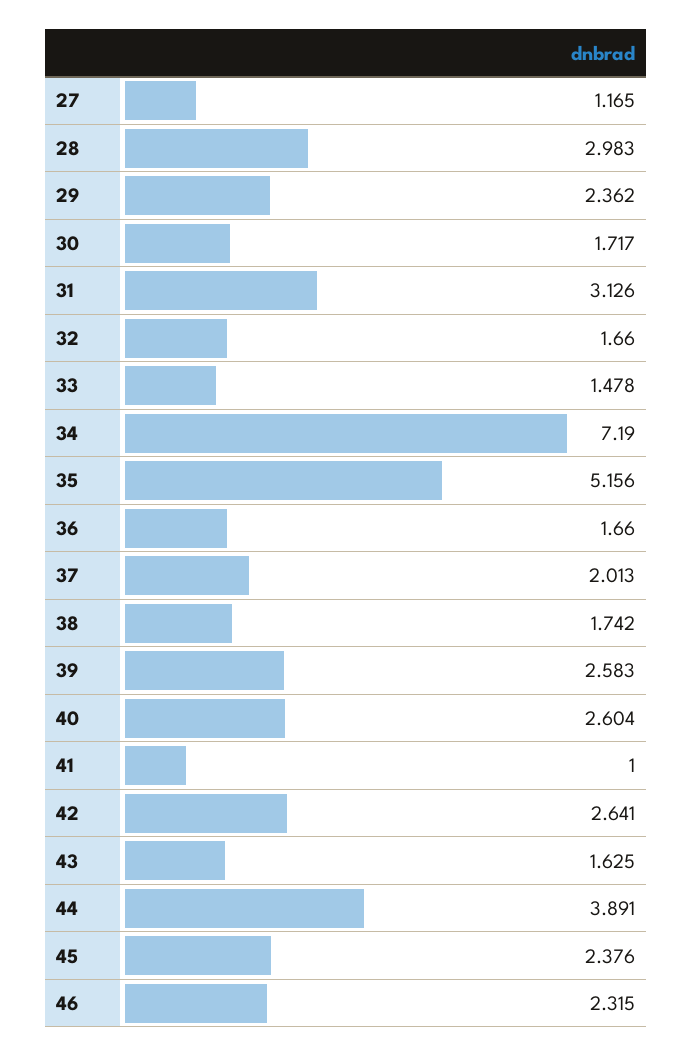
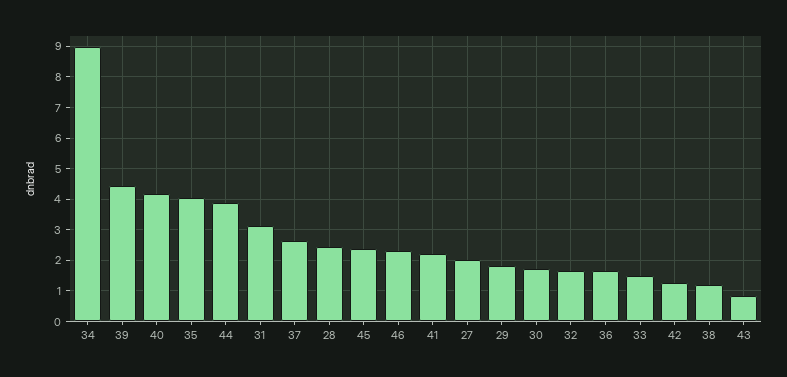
  {
-   "27": 1.165,
+   "27": 2,
-   "28": 2.983,
+   "28": 2.4,
-   "29": 2.362,
+   "29": 1.8,
    "30": 1.717,
    "31": 3.126,
    "32": 1.66,
    "33": 1.478,
-   "34": 7.19,
+   "34": 9,
-   "35": 5.156,
+   "35": 4,
    "36": 1.66,
-   "37": 2.013,
+   "37": 2.6,
-   "38": 1.742,
+   "38": 1.2,
-   "39": 2.583,
+   "39": 4.4,
-   "40": 2.604,
+   "40": 4.2,
-   "41": 1,
+   "41": 2.2,
-   "42": 2.641,
+   "42": 1.2,
-   "43": 1.625,
+   "43": 0.8,
    "44": 3.891,
    "45": 2.376,
    "46": 2.315
  }

